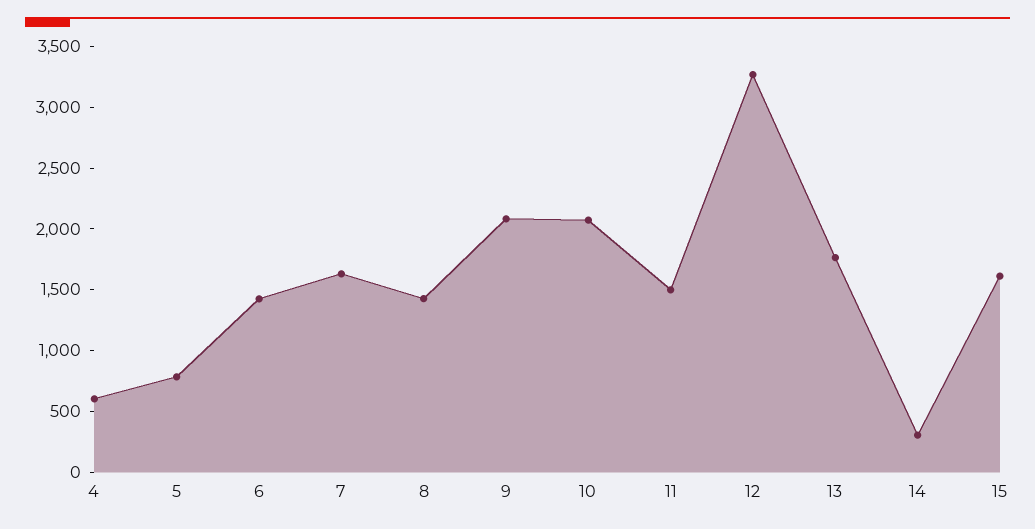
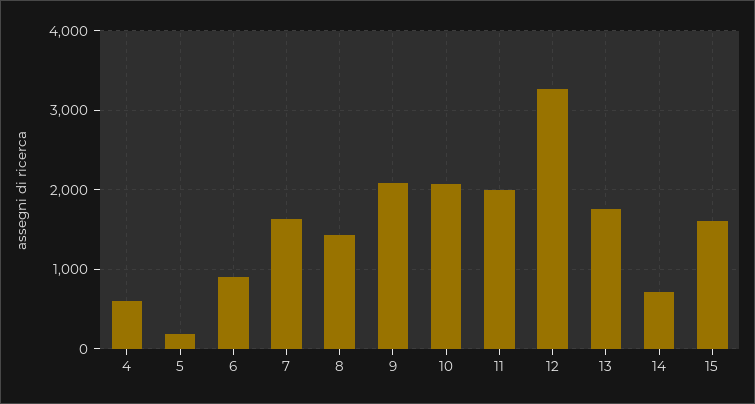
  {
    "4": 600,
-   "5": 800,
+   "5": 200,
-   "6": 1400,
+   "6": 900,
    "7": 1600,
    "8": 1400,
    "9": 2100,
    "10": 2100,
-   "11": 1500,
+   "11": 2000,
    "12": 3300,
    "13": 1800,
-   "14": 300,
+   "14": 700,
    "15": 1600
  }

